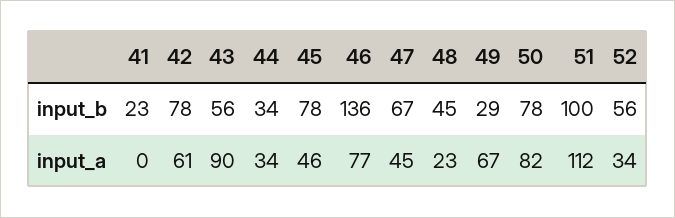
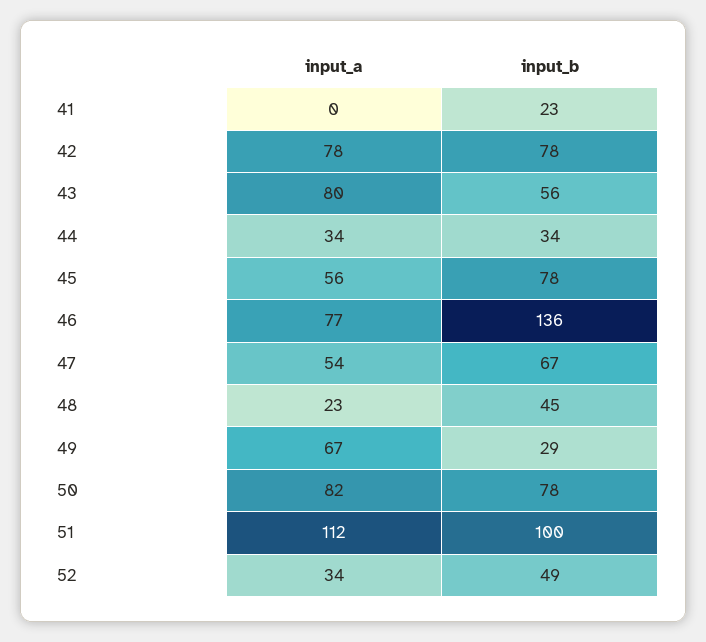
  {
    "41": {
      "input_b": 23,
      "input_a": 0
    },
    "42": {
      "input_b": 78,
-     "input_a": 61
+     "input_a": 78
    },
    "43": {
      "input_b": 56,
-     "input_a": 90
+     "input_a": 80
    },
    "44": {
      "input_b": 34,
      "input_a": 34
    },
    "45": {
      "input_b": 78,
-     "input_a": 46
+     "input_a": 56
    },
    "46": {
      "input_b": 136,
      "input_a": 77
    },
    "47": {
      "input_b": 67,
-     "input_a": 45
+     "input_a": 54
    },
    "48": {
      "input_b": 45,
      "input_a": 23
    },
    "49": {
      "input_b": 29,
      "input_a": 67
    },
    "50": {
      "input_b": 78,
      "input_a": 82
    },
    "51": {
      "input_b": 100,
      "input_a": 112
    },
    "52": {
-     "input_b": 56,
+     "input_b": 49,
      "input_a": 34
    }
  }

